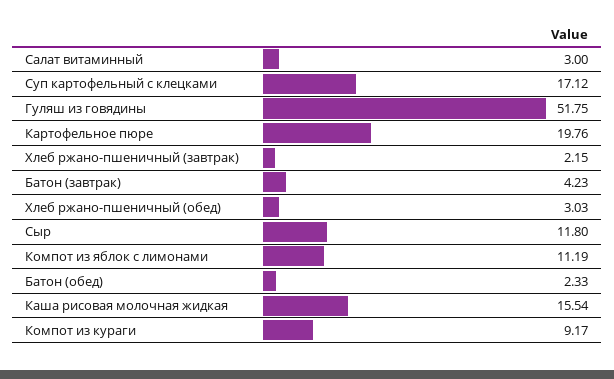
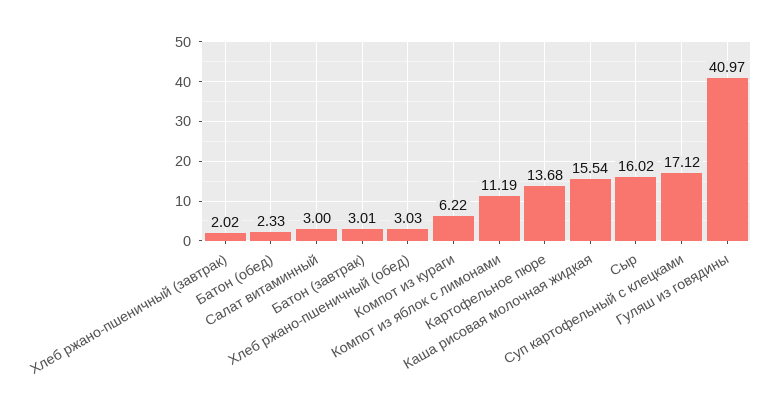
  {
    "Салат витаминный": 3,
    "Суп картофельный с клецками": 17.12,
-   "Гуляш из говядины": 51.75,
+   "Гуляш из говядины": 40.97,
-   "Картофельное пюре": 19.76,
+   "Картофельное пюре": 13.68,
-   "Хлеб ржано-пшеничный (завтрак)": 2.15,
+   "Хлеб ржано-пшеничный (завтрак)": 2.02,
-   "Батон (завтрак)": 4.23,
+   "Батон (завтрак)": 3.01,
    "Хлеб ржано-пшеничный (обед)": 3.03,
-   "Сыр": 11.8,
+   "Сыр": 16.02,
    "Компот из яблок с лимонами": 11.19,
    "Батон (обед)": 2.33,
    "Каша рисовая молочная жидкая": 15.54,
-   "Компот из кураги": 9.17
+   "Компот из кураги": 6.22
  }

